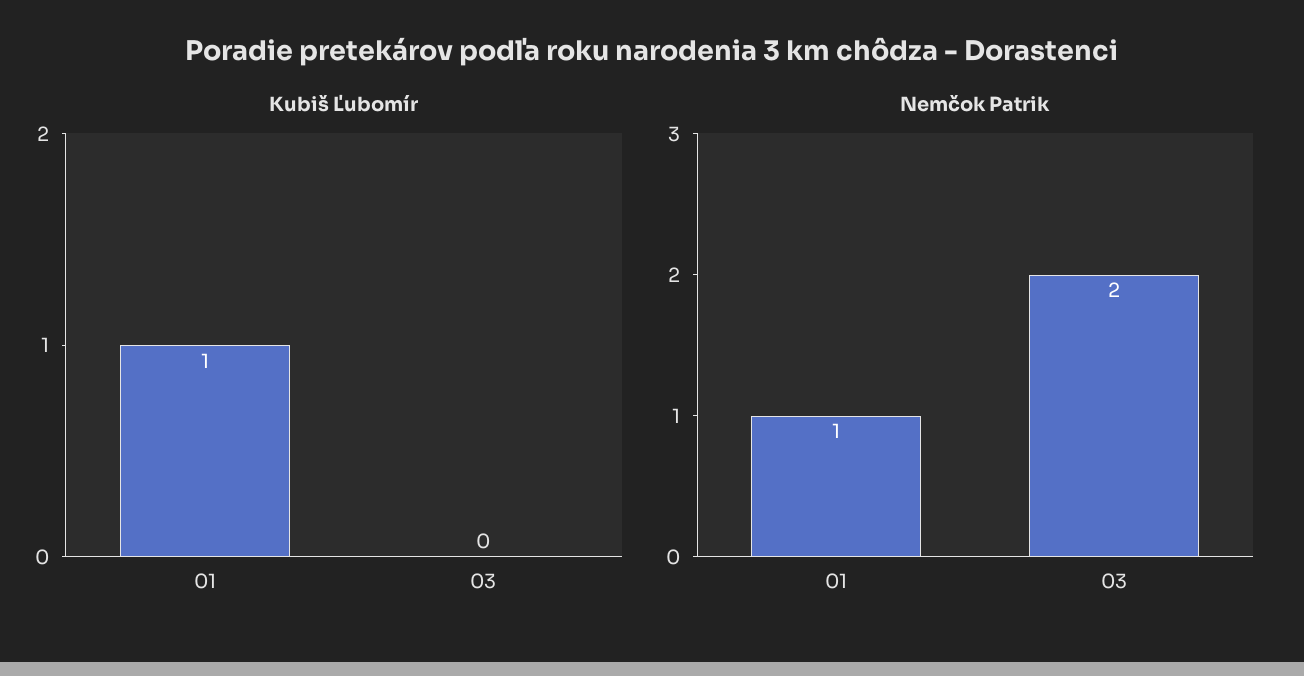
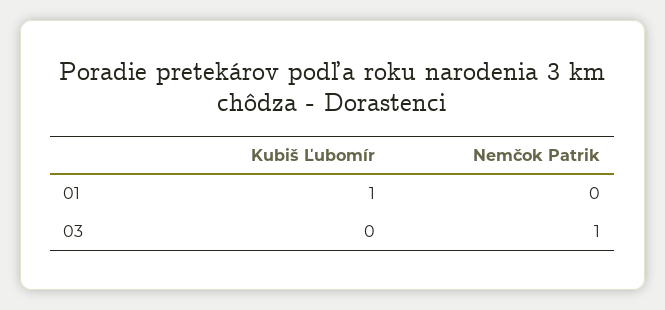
  {
    "Kubiš Ľubomír": {
      "01": 1,
      "03": 0
    },
    "Nemčok Patrik": {
-     "01": 1,
+     "01": 0,
-     "03": 2
+     "03": 1
    }
  }

